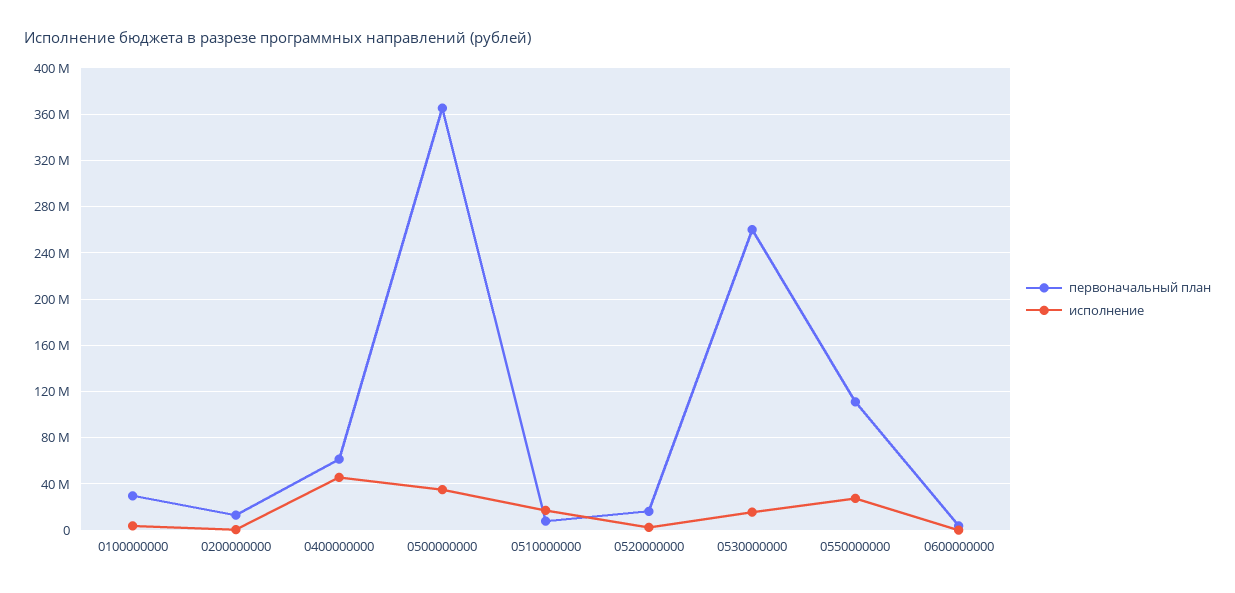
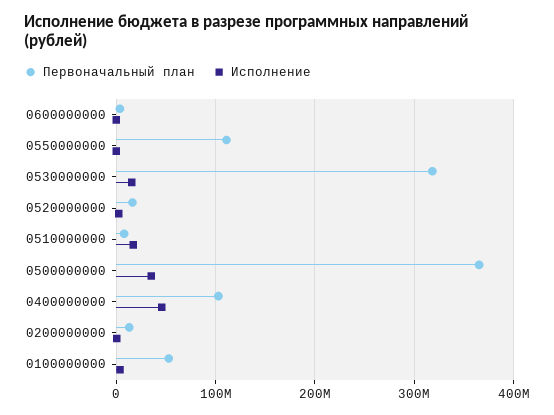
  {
    "первоначальный план": {
-     "0100000000": 30000000,
+     "0100000000": 50000000,
      "0200000000": 10000000,
-     "0400000000": 60000000,
+     "0400000000": 100000000,
      "0500000000": 370000000,
      "0510000000": 10000000,
      "0520000000": 20000000,
-     "0530000000": 260000000,
+     "0530000000": 320000000,
      "0550000000": 110000000,
      "0600000000": 0
    },
    "исполнение": {
      "0100000000": 0,
      "0200000000": 0,
      "0400000000": 50000000,
      "0500000000": 40000000,
      "0510000000": 20000000,
      "0520000000": 0,
      "0530000000": 20000000,
-     "0550000000": 30000000,
+     "0550000000": 0,
      "0600000000": 0
    }
  }

